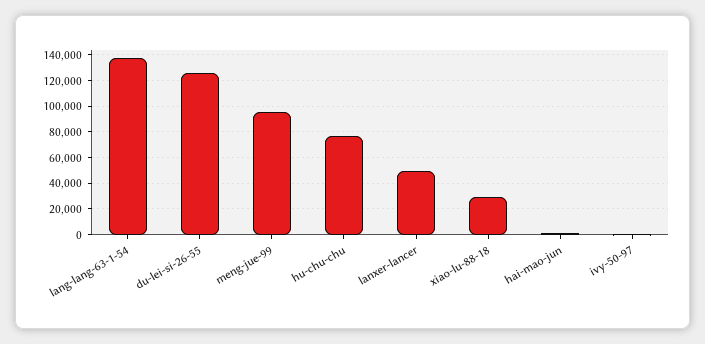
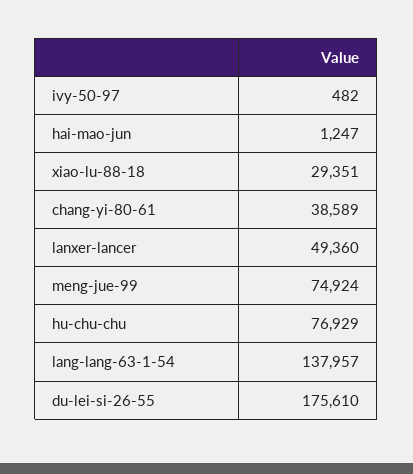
  {
    "lang-lang-63-1-54": 137957,
-   "du-lei-si-26-55": 125000,
+   "du-lei-si-26-55": 175610,
-   "meng-jue-99": 95000,
+   "meng-jue-99": 74924,
    "hu-chu-chu": 76929,
    "lanxer-lancer": 49360,
    "xiao-lu-88-18": 29351,
    "hai-mao-jun": 1247,
-   "ivy-50-97": 482
+   "ivy-50-97": 482,
+   "chang-yi-80-61": 38589
  }

